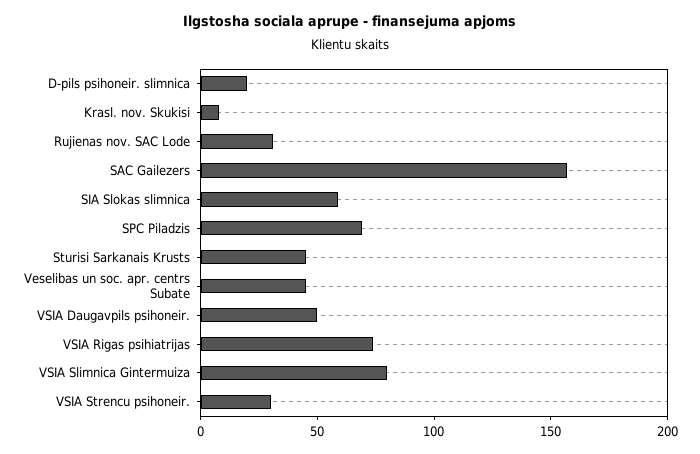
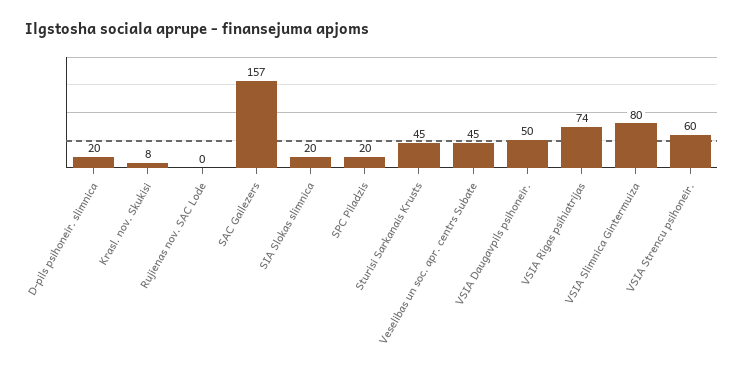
  {
    "D-pils psihoneir. slimnica": 20,
    "Krasl. nov. Skukisi": 8,
-   "Rujienas nov. SAC Lode": 30,
+   "Rujienas nov. SAC Lode": 0,
    "SAC Gailezers": 157,
-   "SIA Slokas slimnica": 60,
+   "SIA Slokas slimnica": 20,
-   "SPC Piladzis": 70,
+   "SPC Piladzis": 20,
    "Sturisi Sarkanais Krusts": 45,
    "Veselibas un soc. apr. centrs Subate": 45,
    "VSIA Daugavpils psihoneir.": 50,
    "VSIA Rigas psihiatrijas": 74,
    "VSIA Slimnica Gintermuiza": 80,
-   "VSIA Strencu psihoneir.": 30
+   "VSIA Strencu psihoneir.": 60
  }

